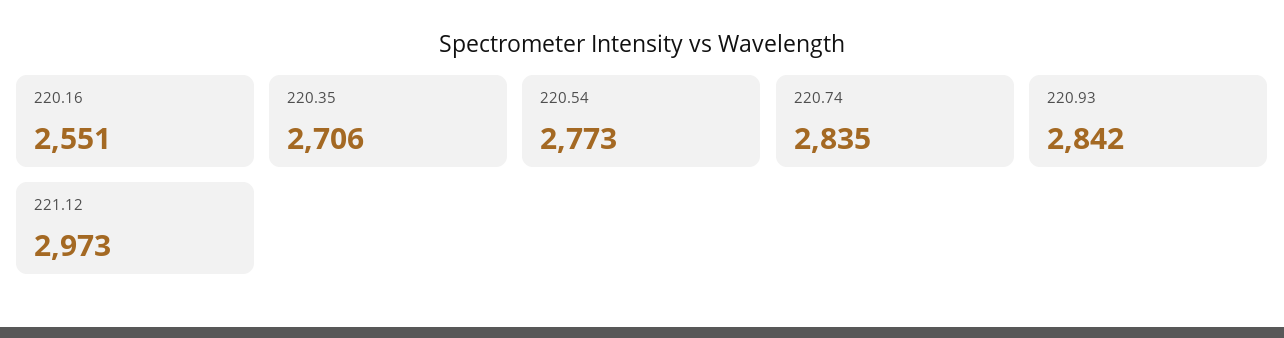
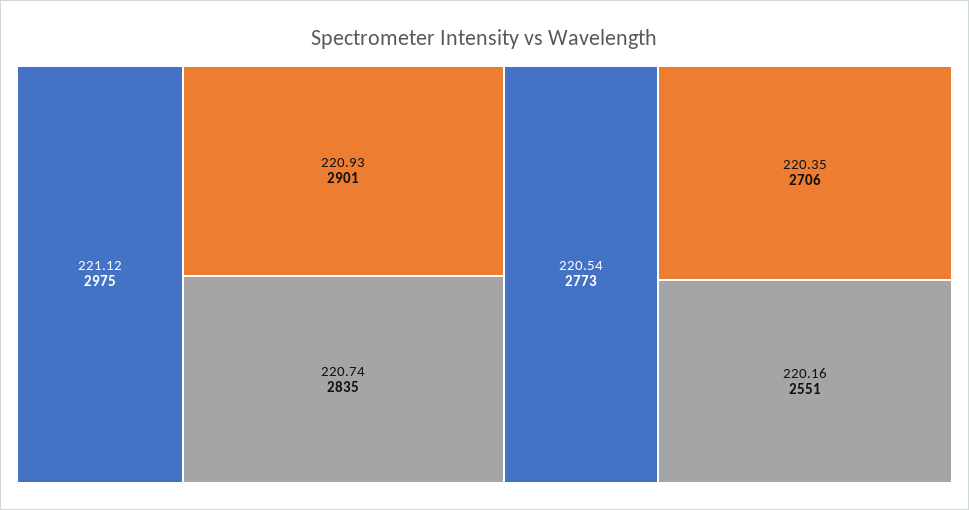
  {
    "220.16": 2551,
    "220.35": 2706,
    "220.54": 2773,
    "220.74": 2835,
-   "220.93": 2842,
+   "220.93": 2901,
-   "221.12": 2973
+   "221.12": 2975
  }

